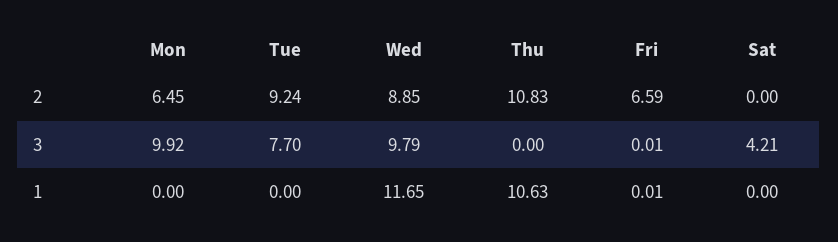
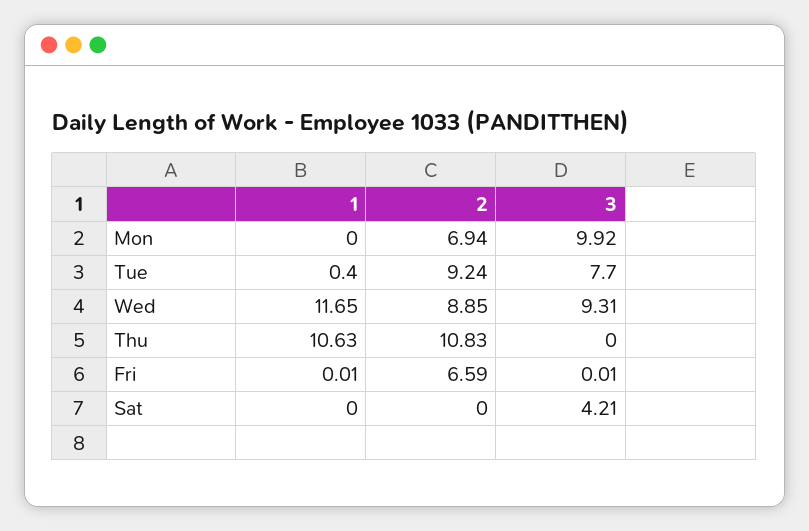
  {
    "Mon": {
-     "2": 6.45,
+     "2": 6.94,
      "3": 9.92,
      "1": 0
    },
    "Tue": {
      "2": 9.24,
      "3": 7.7,
-     "1": 0
+     "1": 0.4
    },
    "Wed": {
      "2": 8.85,
-     "3": 9.79,
+     "3": 9.31,
      "1": 11.65
    },
    "Thu": {
      "2": 10.83,
      "3": 0,
      "1": 10.63
    },
    "Fri": {
      "2": 6.59,
      "3": 0.01,
      "1": 0.01
    },
    "Sat": {
      "2": 0,
      "3": 4.21,
      "1": 0
    }
  }

